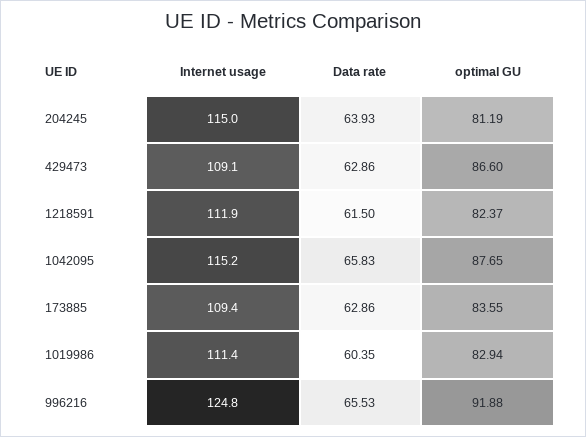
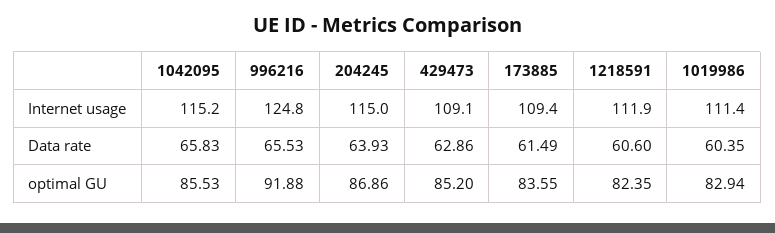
  {
    "Internet usage": {
      "204245": 115,
      "429473": 109.1,
      "1218591": 111.9,
      "1042095": 115.2,
      "173885": 109.4,
      "1019986": 111.4,
      "996216": 124.8
    },
    "Data rate": {
      "204245": 63.93,
      "429473": 62.86,
-     "1218591": 61.5,
+     "1218591": 60.6,
      "1042095": 65.83,
-     "173885": 62.86,
+     "173885": 61.49,
      "1019986": 60.35,
      "996216": 65.53
    },
    "optimal GU": {
-     "204245": 81.19,
+     "204245": 86.86,
-     "429473": 86.6,
+     "429473": 85.2,
-     "1218591": 82.37,
+     "1218591": 82.35,
-     "1042095": 87.65,
+     "1042095": 85.53,
      "173885": 83.55,
      "1019986": 82.94,
      "996216": 91.88
    }
  }

